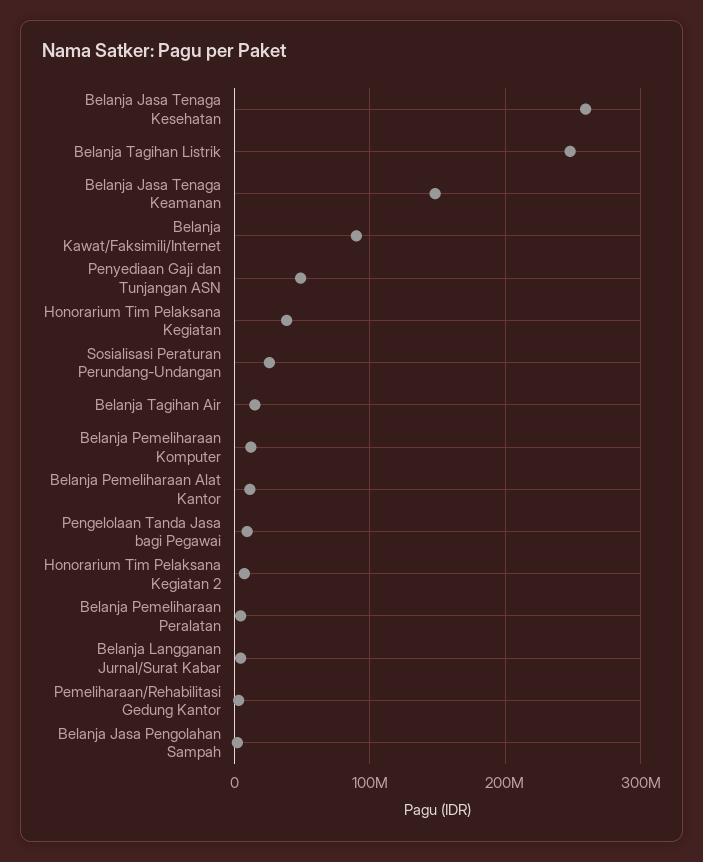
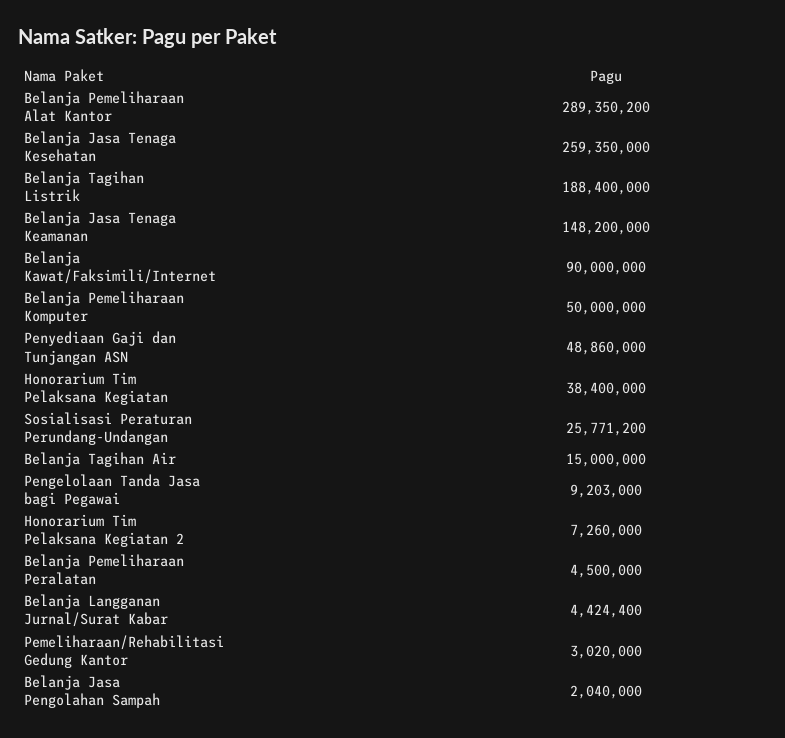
  {
    "Belanja Jasa Tenaga Kesehatan": 259350000,
-   "Belanja Tagihan Listrik": 250000000,
+   "Belanja Tagihan Listrik": 188400000,
    "Belanja Jasa Tenaga Keamanan": 148200000,
    "Belanja Kawat/Faksimili/Internet": 90000000,
    "Penyediaan Gaji dan Tunjangan ASN": 48860000,
    "Honorarium Tim Pelaksana Kegiatan": 38400000,
    "Sosialisasi Peraturan Perundang-Undangan": 25771200,
    "Belanja Tagihan Air": 15000000,
-   "Belanja Pemeliharaan Komputer": 10000000,
+   "Belanja Pemeliharaan Komputer": 50000000,
-   "Belanja Pemeliharaan Alat Kantor": 10000000,
+   "Belanja Pemeliharaan Alat Kantor": 289350200,
    "Pengelolaan Tanda Jasa bagi Pegawai": 9203000,
    "Honorarium Tim Pelaksana Kegiatan 2": 7260000,
    "Belanja Pemeliharaan Peralatan": 4500000,
    "Belanja Langganan Jurnal/Surat Kabar": 4424400,
    "Pemeliharaan/Rehabilitasi Gedung Kantor": 3020000,
    "Belanja Jasa Pengolahan Sampah": 2040000
  }

